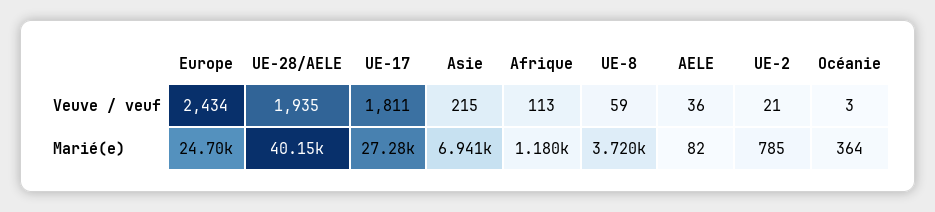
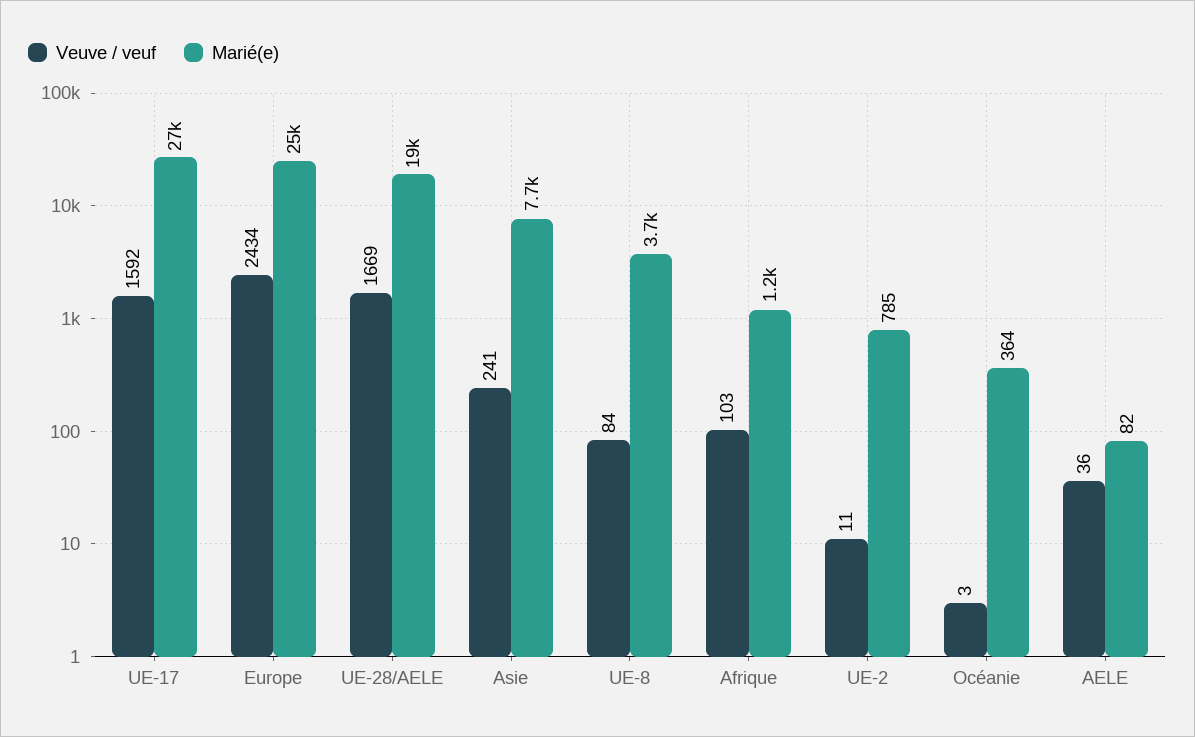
  {
    "Veuve / veuf": {
      "Europe": 2434,
-     "UE-28/AELE": 1935,
+     "UE-28/AELE": 1669,
-     "UE-17": 1811,
+     "UE-17": 1592,
-     "Asie": 215,
+     "Asie": 241,
-     "Afrique": 113,
+     "Afrique": 103,
-     "UE-8": 59,
+     "UE-8": 84,
      "AELE": 36,
-     "UE-2": 21,
+     "UE-2": 11,
      "Océanie": 3
    },
    "Marié(e)": {
      "Europe": 24700,
-     "UE-28/AELE": 40150,
+     "UE-28/AELE": 19000,
      "UE-17": 27280,
-     "Asie": 6941,
+     "Asie": 7700,
      "Afrique": 1180,
      "UE-8": 3720,
      "AELE": 82,
      "UE-2": 785,
      "Océanie": 364
    }
  }

